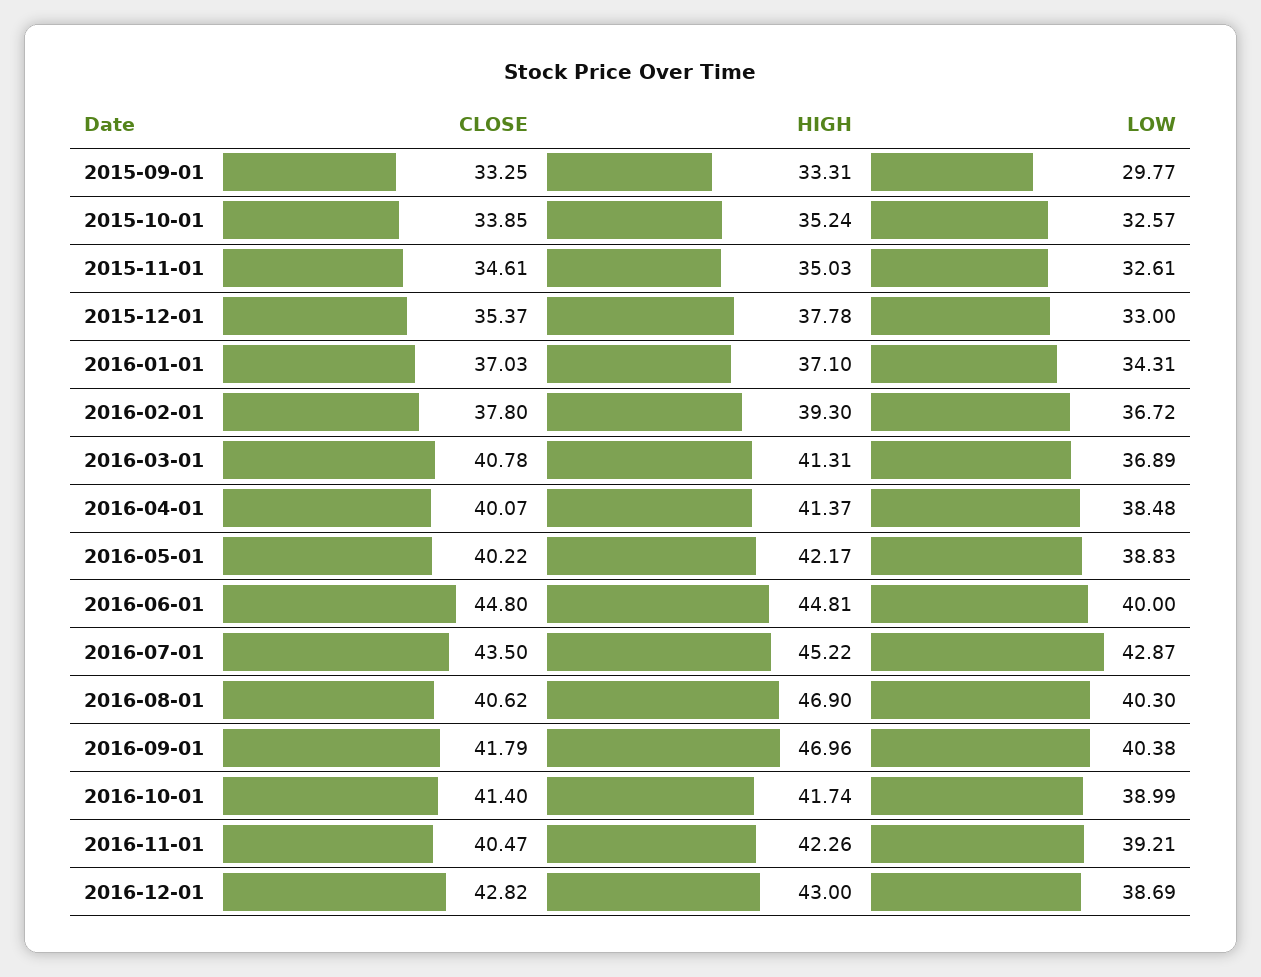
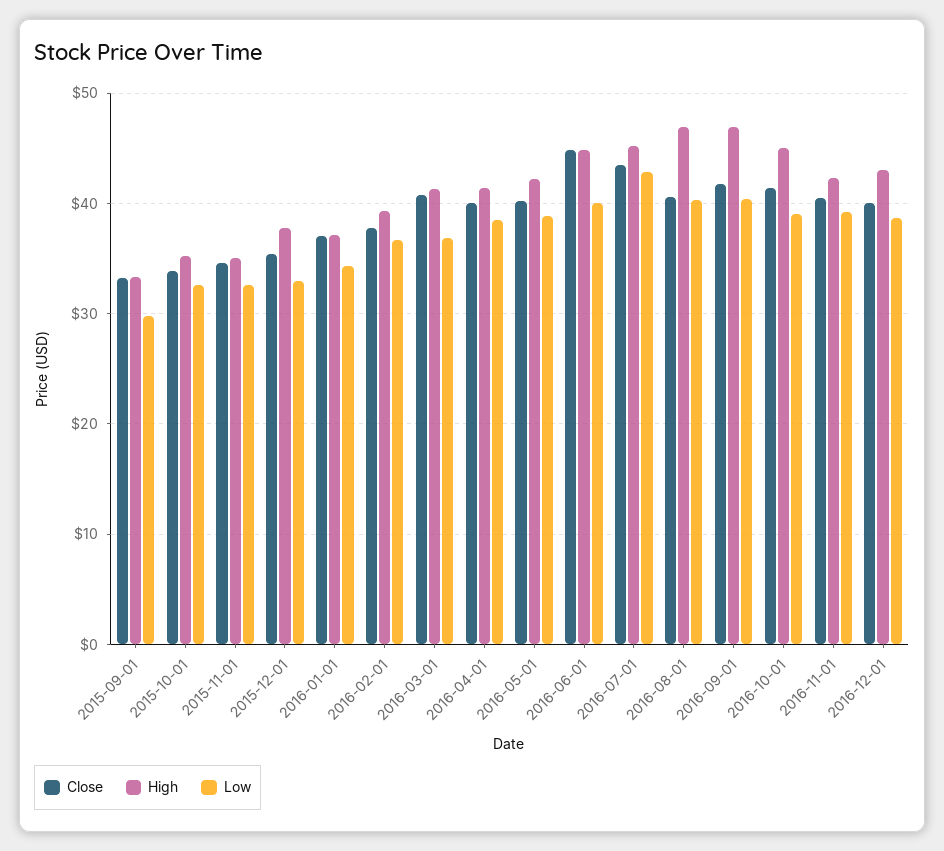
  {
    "CLOSE": {
      "2015-09-01": 33.25,
      "2015-10-01": 33.85,
      "2015-11-01": 34.61,
      "2015-12-01": 35.37,
      "2016-01-01": 37.03,
      "2016-02-01": 37.8,
      "2016-03-01": 40.78,
      "2016-04-01": 40.07,
      "2016-05-01": 40.22,
      "2016-06-01": 44.8,
      "2016-07-01": 43.5,
      "2016-08-01": 40.62,
      "2016-09-01": 41.79,
      "2016-10-01": 41.4,
      "2016-11-01": 40.47,
-     "2016-12-01": 42.82
+     "2016-12-01": 40
    },
    "HIGH": {
      "2015-09-01": 33.31,
      "2015-10-01": 35.24,
      "2015-11-01": 35.03,
      "2015-12-01": 37.78,
      "2016-01-01": 37.1,
      "2016-02-01": 39.3,
      "2016-03-01": 41.31,
      "2016-04-01": 41.37,
      "2016-05-01": 42.17,
      "2016-06-01": 44.81,
      "2016-07-01": 45.22,
      "2016-08-01": 46.9,
      "2016-09-01": 46.96,
-     "2016-10-01": 41.74,
+     "2016-10-01": 45,
      "2016-11-01": 42.26,
      "2016-12-01": 43
    },
    "LOW": {
      "2015-09-01": 29.77,
      "2015-10-01": 32.57,
      "2015-11-01": 32.61,
      "2015-12-01": 33,
      "2016-01-01": 34.31,
      "2016-02-01": 36.72,
      "2016-03-01": 36.89,
      "2016-04-01": 38.48,
      "2016-05-01": 38.83,
      "2016-06-01": 40,
      "2016-07-01": 42.87,
      "2016-08-01": 40.3,
      "2016-09-01": 40.38,
      "2016-10-01": 38.99,
      "2016-11-01": 39.21,
      "2016-12-01": 38.69
    }
  }

